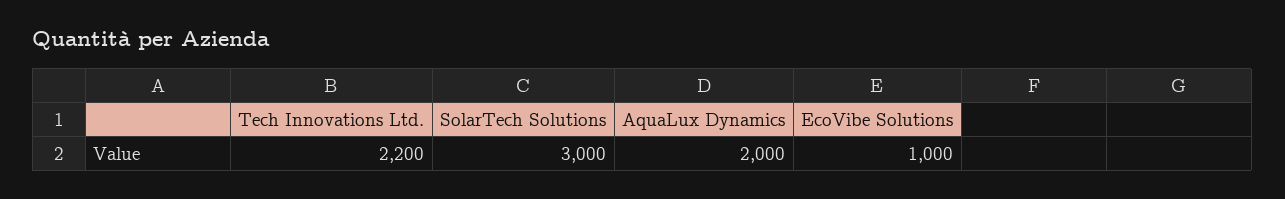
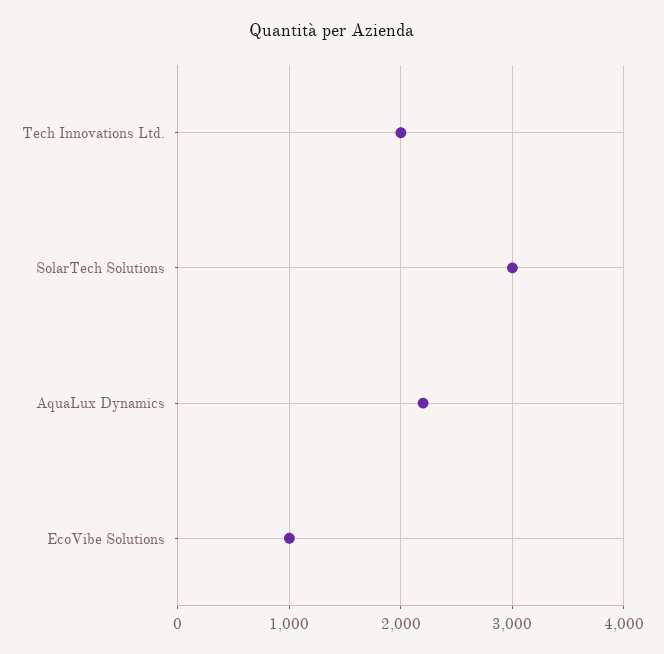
  {
-   "Tech Innovations Ltd.": 2200,
+   "Tech Innovations Ltd.": 2000,
    "SolarTech Solutions": 3000,
-   "AquaLux Dynamics": 2000,
+   "AquaLux Dynamics": 2200,
    "EcoVibe Solutions": 1000
  }

